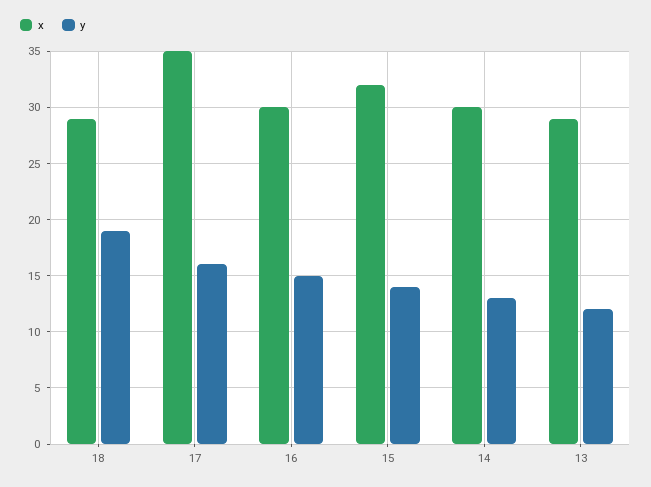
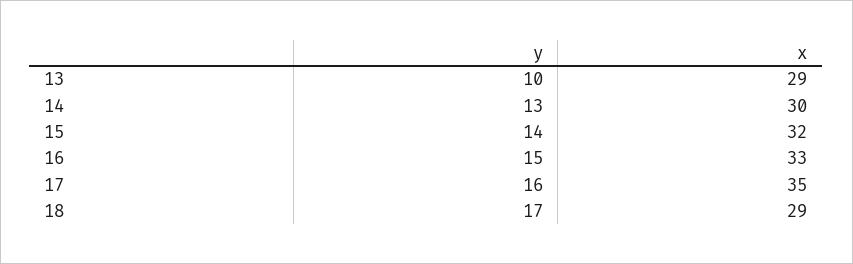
  {
    "x": {
      "18": 29,
      "17": 35,
-     "16": 30,
+     "16": 33,
      "15": 32,
      "14": 30,
      "13": 29
    },
    "y": {
-     "18": 19,
+     "18": 17,
      "17": 16,
      "16": 15,
      "15": 14,
      "14": 13,
-     "13": 12
+     "13": 10
    }
  }

